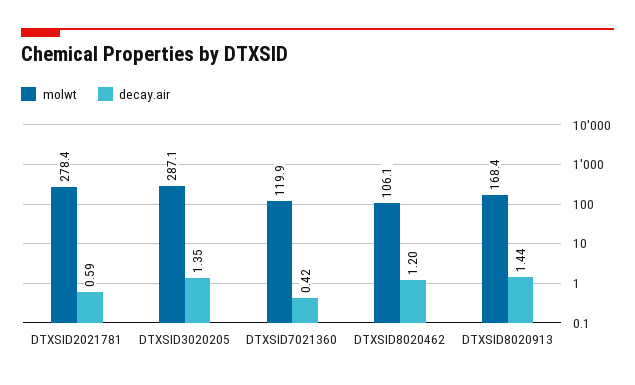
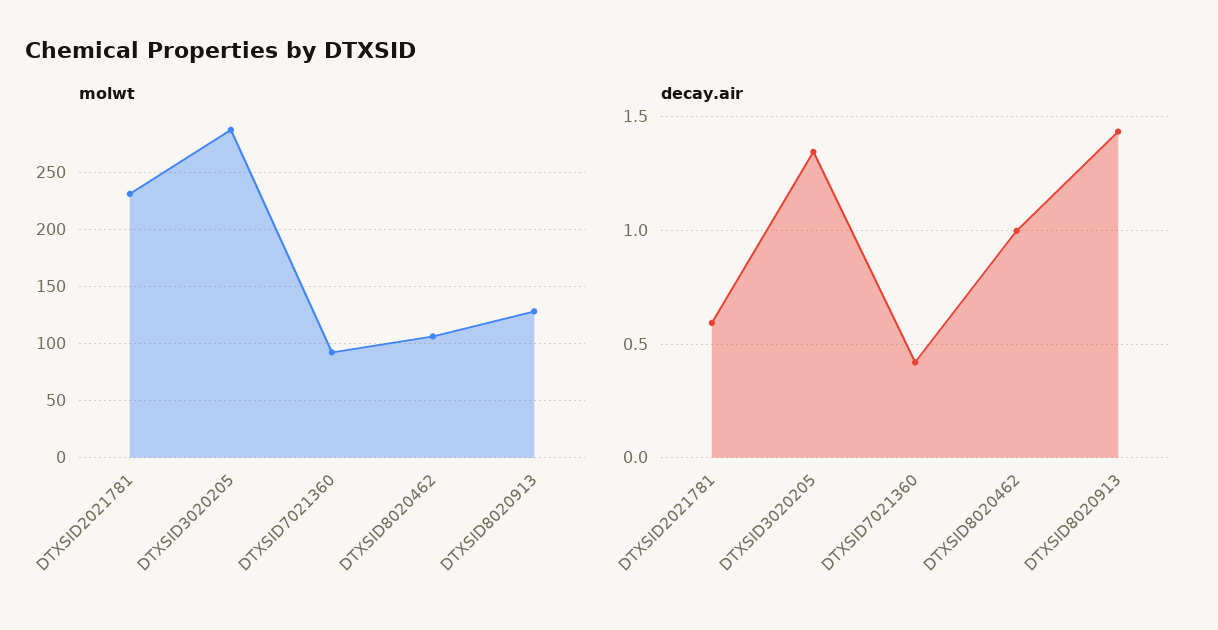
  {
    "molwt": {
-     "DTXSID2021781": 278.4,
+     "DTXSID2021781": 230,
      "DTXSID3020205": 287.1,
-     "DTXSID7021360": 119.9,
+     "DTXSID7021360": 90,
      "DTXSID8020462": 106.1,
-     "DTXSID8020913": 168.4
+     "DTXSID8020913": 130
    },
    "decay.air": {
      "DTXSID2021781": 0.59,
      "DTXSID3020205": 1.35,
      "DTXSID7021360": 0.42,
-     "DTXSID8020462": 1.2,
+     "DTXSID8020462": 1,
      "DTXSID8020913": 1.44
    }
  }

